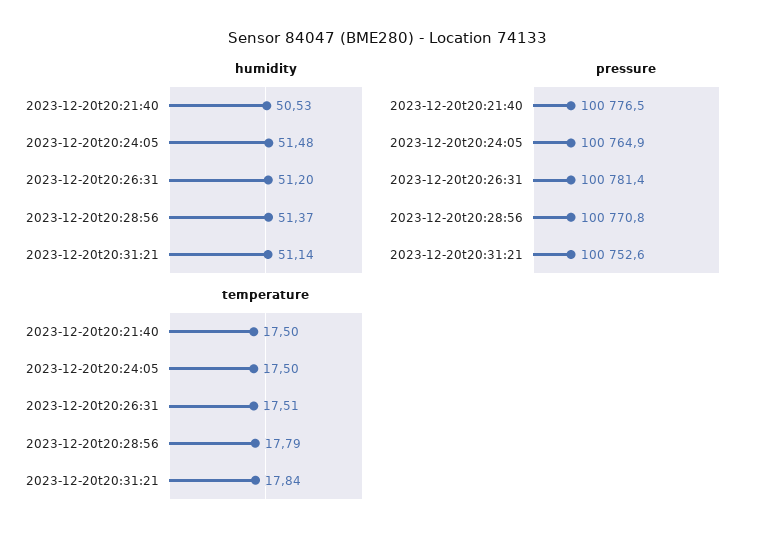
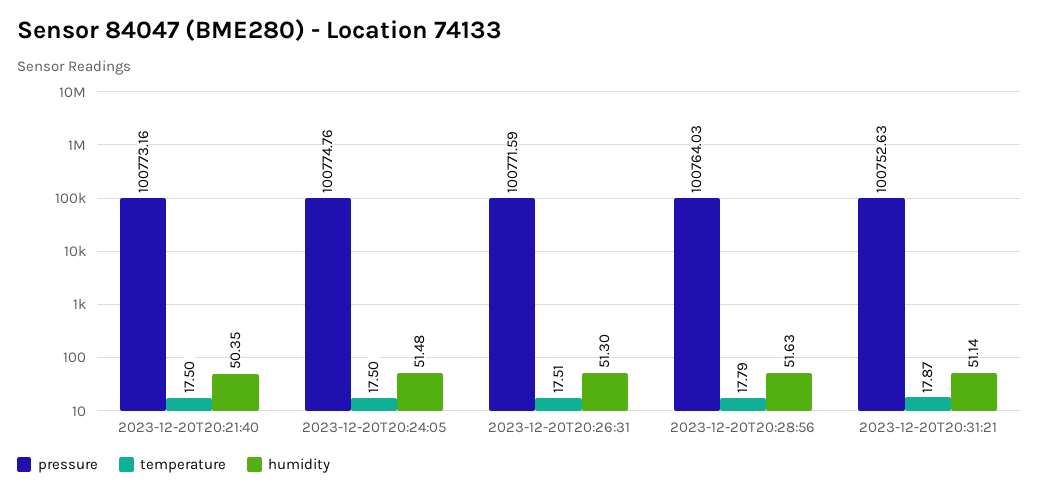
  {
    "humidity": {
-     "2023-12-20t20:21:40": 50.53,
+     "2023-12-20t20:21:40": 50.35,
      "2023-12-20t20:24:05": 51.48,
-     "2023-12-20t20:26:31": 51.2,
+     "2023-12-20t20:26:31": 51.3,
-     "2023-12-20t20:28:56": 51.37,
+     "2023-12-20t20:28:56": 51.63,
      "2023-12-20t20:31:21": 51.14
    },
    "pressure": {
-     "2023-12-20t20:21:40": 100776.5,
+     "2023-12-20t20:21:40": 100773.16,
-     "2023-12-20t20:24:05": 100764.9,
+     "2023-12-20t20:24:05": 100774.76,
-     "2023-12-20t20:26:31": 100781.4,
+     "2023-12-20t20:26:31": 100771.59,
-     "2023-12-20t20:28:56": 100770.8,
+     "2023-12-20t20:28:56": 100764.03,
      "2023-12-20t20:31:21": 100752.63
    },
    "temperature": {
      "2023-12-20t20:21:40": 17.5,
      "2023-12-20t20:24:05": 17.5,
      "2023-12-20t20:26:31": 17.51,
      "2023-12-20t20:28:56": 17.79,
-     "2023-12-20t20:31:21": 17.84
+     "2023-12-20t20:31:21": 17.87
    }
  }

